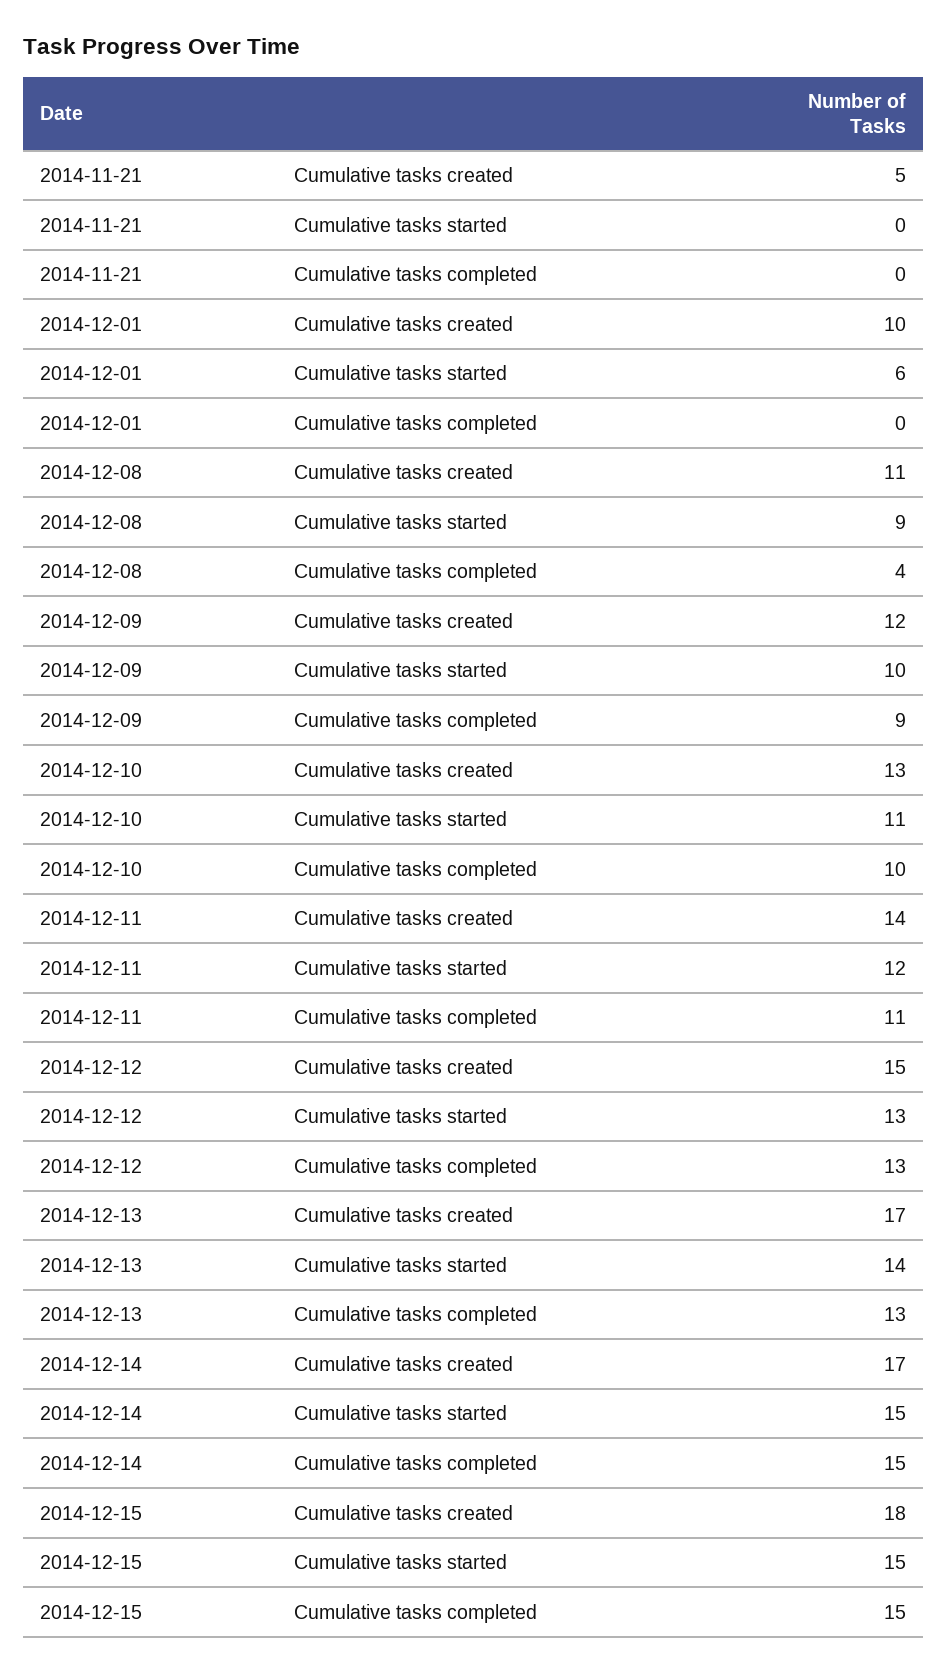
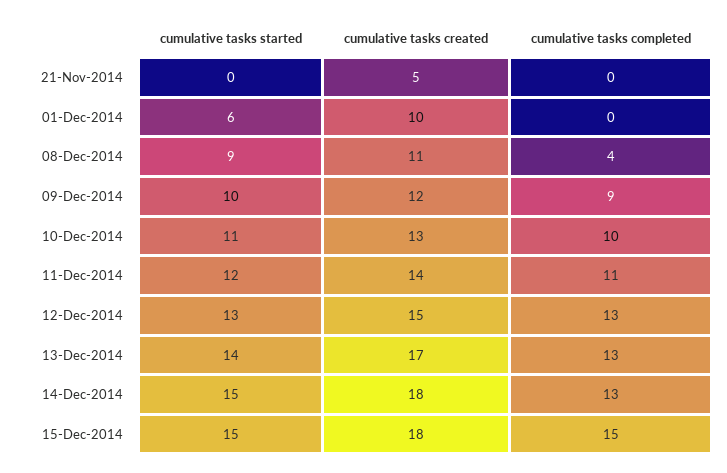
  {
    "2014-11-21": {
      "Cumulative tasks created": 5,
      "Cumulative tasks started": 0,
      "Cumulative tasks completed": 0
    },
    "2014-12-01": {
      "Cumulative tasks created": 10,
      "Cumulative tasks started": 6,
      "Cumulative tasks completed": 0
    },
    "2014-12-08": {
      "Cumulative tasks created": 11,
      "Cumulative tasks started": 9,
      "Cumulative tasks completed": 4
    },
    "2014-12-09": {
      "Cumulative tasks created": 12,
      "Cumulative tasks started": 10,
      "Cumulative tasks completed": 9
    },
    "2014-12-10": {
      "Cumulative tasks created": 13,
      "Cumulative tasks started": 11,
      "Cumulative tasks completed": 10
    },
    "2014-12-11": {
      "Cumulative tasks created": 14,
      "Cumulative tasks started": 12,
      "Cumulative tasks completed": 11
    },
    "2014-12-12": {
      "Cumulative tasks created": 15,
      "Cumulative tasks started": 13,
      "Cumulative tasks completed": 13
    },
    "2014-12-13": {
      "Cumulative tasks created": 17,
      "Cumulative tasks started": 14,
      "Cumulative tasks completed": 13
    },
    "2014-12-14": {
-     "Cumulative tasks created": 17,
+     "Cumulative tasks created": 18,
      "Cumulative tasks started": 15,
-     "Cumulative tasks completed": 15
+     "Cumulative tasks completed": 13
    },
    "2014-12-15": {
      "Cumulative tasks created": 18,
      "Cumulative tasks started": 15,
      "Cumulative tasks completed": 15
    }
  }

